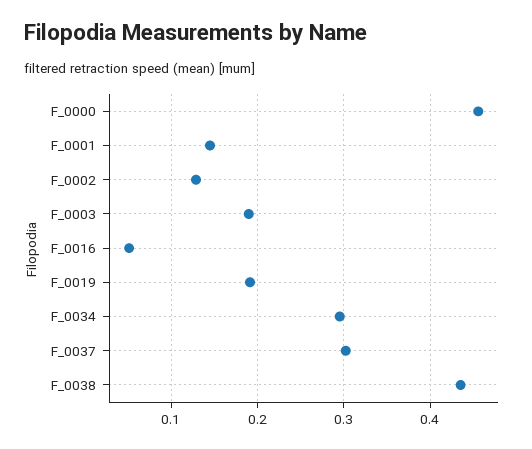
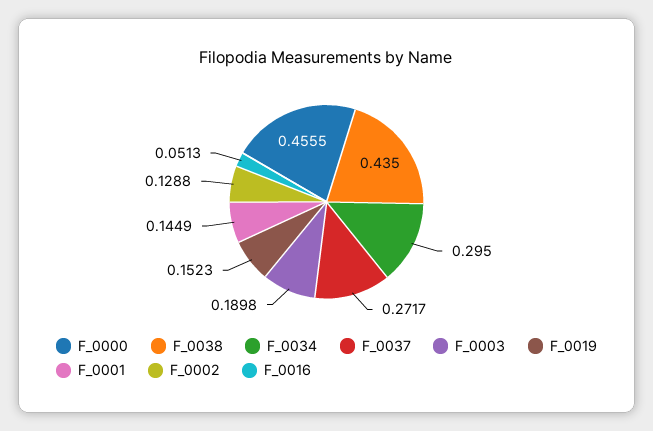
  {
    "F_0000": 0.4555,
    "F_0001": 0.1449,
    "F_0002": 0.1288,
    "F_0003": 0.1898,
    "F_0016": 0.0513,
-   "F_0019": 0.19,
+   "F_0019": 0.1523,
    "F_0034": 0.295,
-   "F_0037": 0.3,
+   "F_0037": 0.2717,
    "F_0038": 0.435
  }

